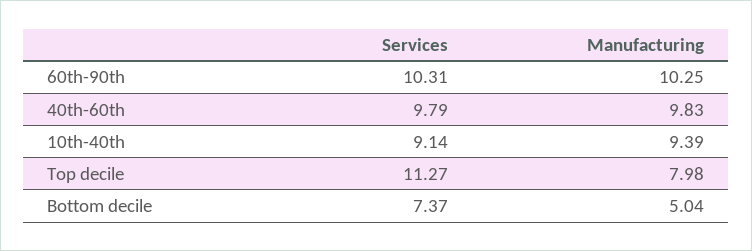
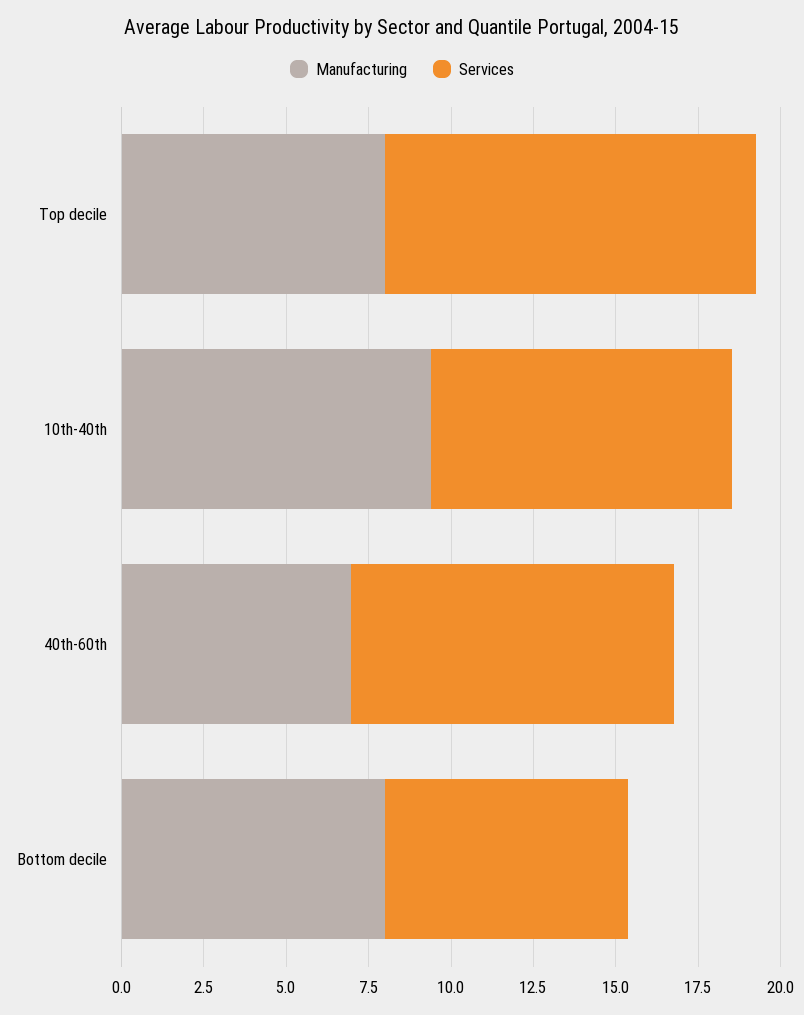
  {
    "Services": {
-     "60th-90th": 10.31,
      "40th-60th": 9.79,
      "10th-40th": 9.14,
      "Top decile": 11.27,
      "Bottom decile": 7.37
    },
    "Manufacturing": {
-     "60th-90th": 10.25,
-     "40th-60th": 9.83,
+     "40th-60th": 7,
      "10th-40th": 9.39,
      "Top decile": 7.98,
-     "Bottom decile": 5.04
+     "Bottom decile": 8
    }
  }

